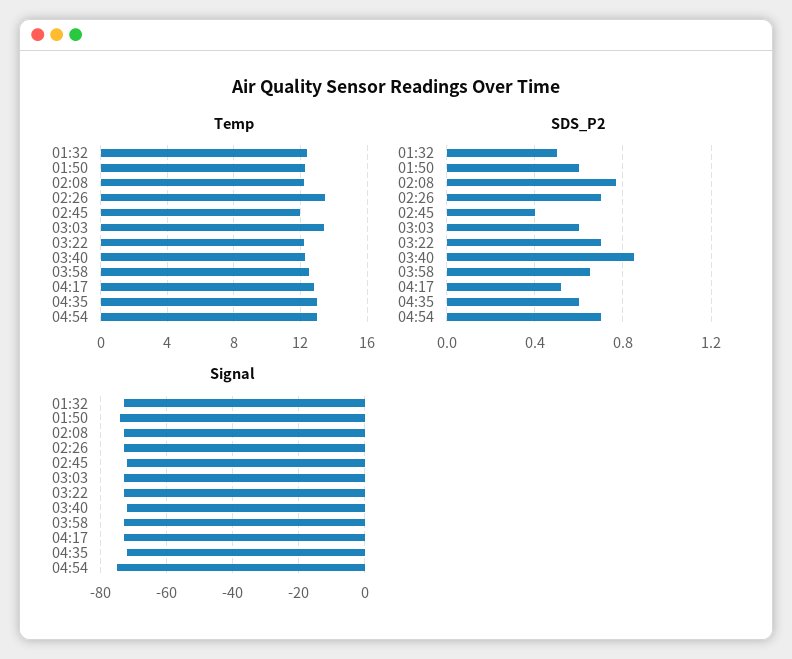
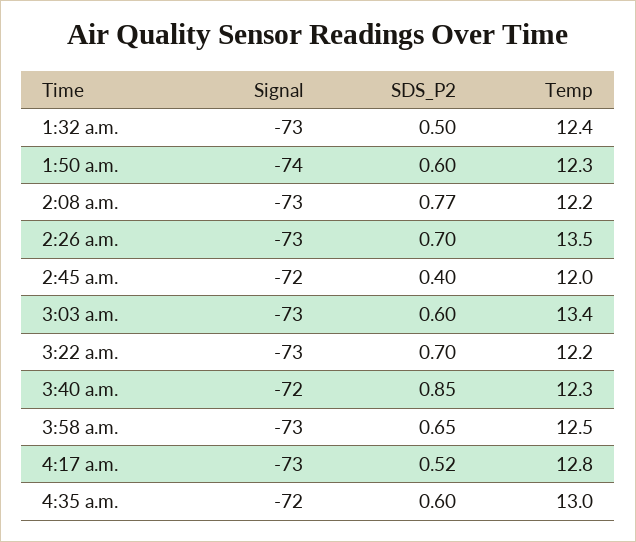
  {
    "Temp": {
      "01:32": 12.4,
      "01:50": 12.3,
      "02:08": 12.2,
      "02:26": 13.5,
      "02:45": 12,
      "03:03": 13.4,
      "03:22": 12.2,
      "03:40": 12.3,
      "03:58": 12.5,
      "04:17": 12.8,
-     "04:35": 13,
+     "04:35": 13
-     "04:54": 13
    },
    "SDS_P2": {
      "01:32": 0.5,
      "01:50": 0.6,
      "02:08": 0.77,
      "02:26": 0.7,
      "02:45": 0.4,
      "03:03": 0.6,
      "03:22": 0.7,
      "03:40": 0.85,
      "03:58": 0.65,
      "04:17": 0.52,
-     "04:35": 0.6,
+     "04:35": 0.6
-     "04:54": 0.7
    },
    "Signal": {
      "01:32": -73,
      "01:50": -74,
      "02:08": -73,
      "02:26": -73,
      "02:45": -72,
      "03:03": -73,
      "03:22": -73,
      "03:40": -72,
      "03:58": -73,
      "04:17": -73,
-     "04:35": -72,
+     "04:35": -72
-     "04:54": -75
    }
  }

